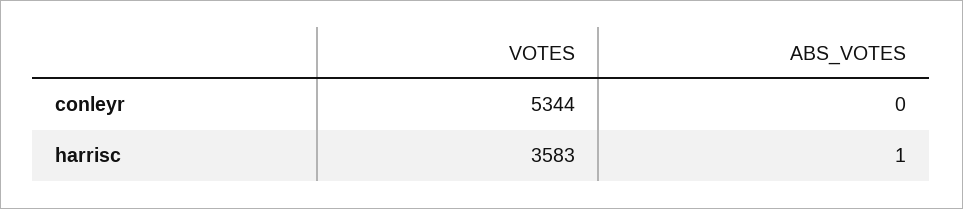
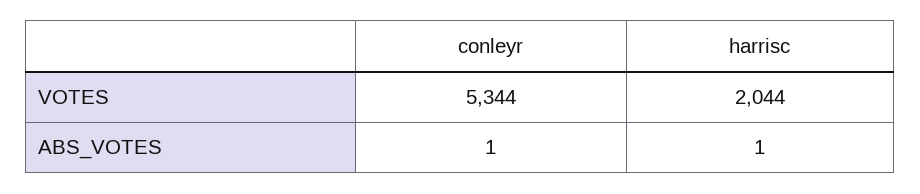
  {
    "VOTES": {
      "conleyr": 5344,
-     "harrisc": 3583
+     "harrisc": 2044
    },
    "ABS_VOTES": {
-     "conleyr": 0,
+     "conleyr": 1,
      "harrisc": 1
    }
  }

